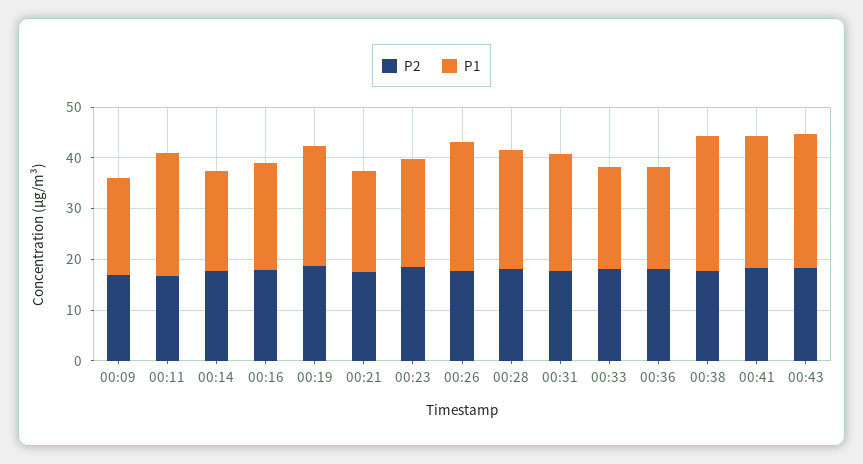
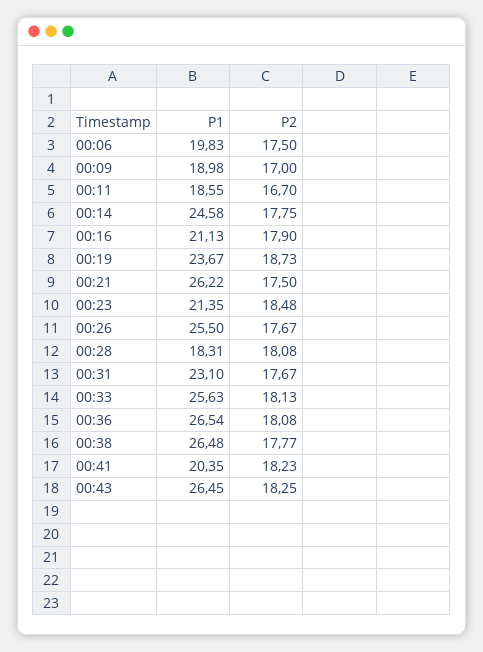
  {
    "P2": {
      "00:09": 17,
      "00:11": 16.7,
      "00:14": 17.75,
      "00:16": 17.9,
      "00:19": 18.73,
      "00:21": 17.5,
      "00:23": 18.48,
      "00:26": 17.67,
      "00:28": 18.08,
      "00:31": 17.67,
      "00:33": 18.13,
      "00:36": 18.08,
      "00:38": 17.77,
      "00:41": 18.23,
-     "00:43": 18.25
+     "00:43": 18.25,
+     "00:06": 17.5
    },
    "P1": {
      "00:09": 18.98,
-     "00:11": 24,
+     "00:11": 18.55,
-     "00:14": 20,
+     "00:14": 24.58,
      "00:16": 21.13,
      "00:19": 23.67,
-     "00:21": 20,
+     "00:21": 26.22,
      "00:23": 21.35,
      "00:26": 25.5,
-     "00:28": 24,
+     "00:28": 18.31,
      "00:31": 23.1,
-     "00:33": 20,
+     "00:33": 25.63,
-     "00:36": 20,
+     "00:36": 26.54,
      "00:38": 26.48,
-     "00:41": 26,
+     "00:41": 20.35,
-     "00:43": 26.45
+     "00:43": 26.45,
+     "00:06": 19.83
    }
  }

